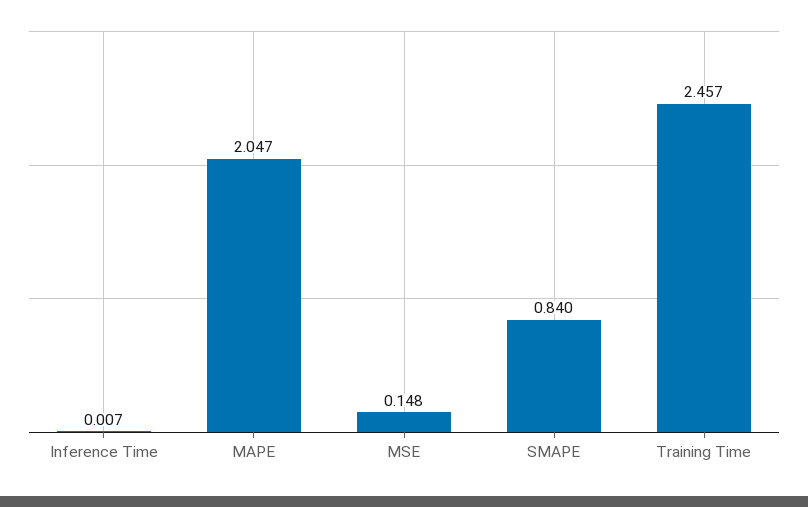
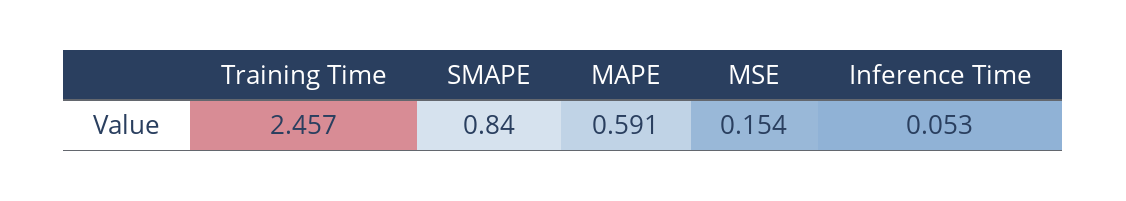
  {
-   "Inference Time": 0.007,
+   "Inference Time": 0.053,
-   "MAPE": 2.047,
+   "MAPE": 0.591,
-   "MSE": 0.148,
+   "MSE": 0.154,
    "SMAPE": 0.84,
    "Training Time": 2.457
  }

